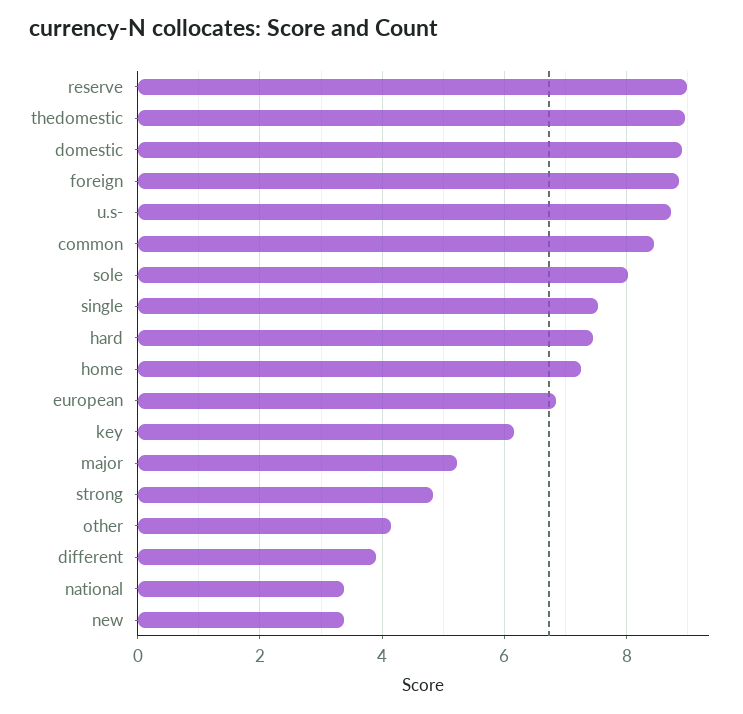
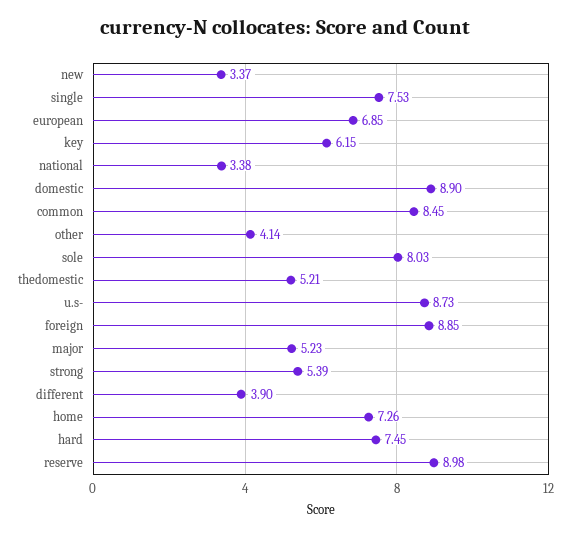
  {
    "reserve": 8.98,
-   "thedomestic": 9,
+   "thedomestic": 5.21,
    "domestic": 8.9,
    "foreign": 8.85,
    "u.s-": 8.73,
    "common": 8.45,
    "sole": 8.03,
    "single": 7.53,
    "hard": 7.45,
    "home": 7.26,
    "european": 6.85,
    "key": 6.15,
    "major": 5.23,
-   "strong": 4.8,
+   "strong": 5.39,
    "other": 4.14,
    "different": 3.9,
    "national": 3.38,
    "new": 3.37
  }

